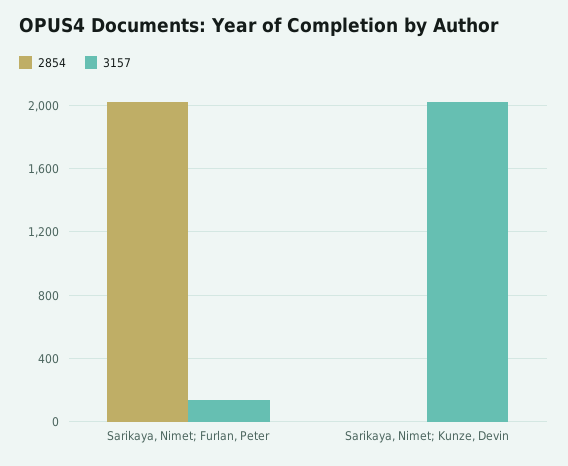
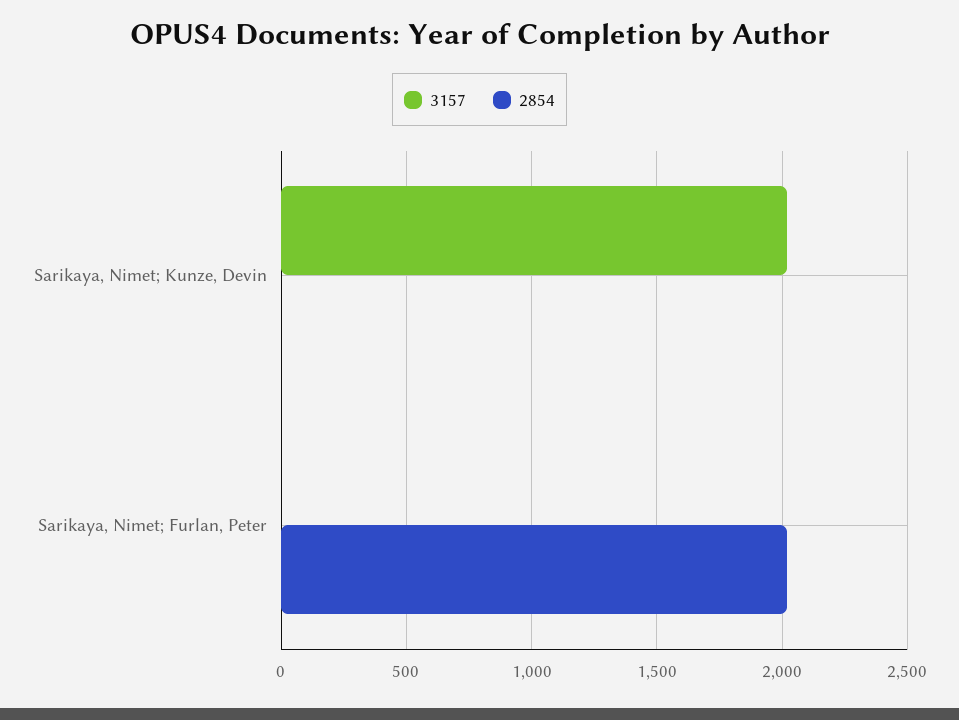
  {
    "2854": {
      "Sarikaya, Nimet; Furlan, Peter": 2000,
      "Sarikaya, Nimet; Kunze, Devin": 0
    },
    "3157": {
-     "Sarikaya, Nimet; Furlan, Peter": 150,
+     "Sarikaya, Nimet; Furlan, Peter": 0,
      "Sarikaya, Nimet; Kunze, Devin": 2000
    }
  }

